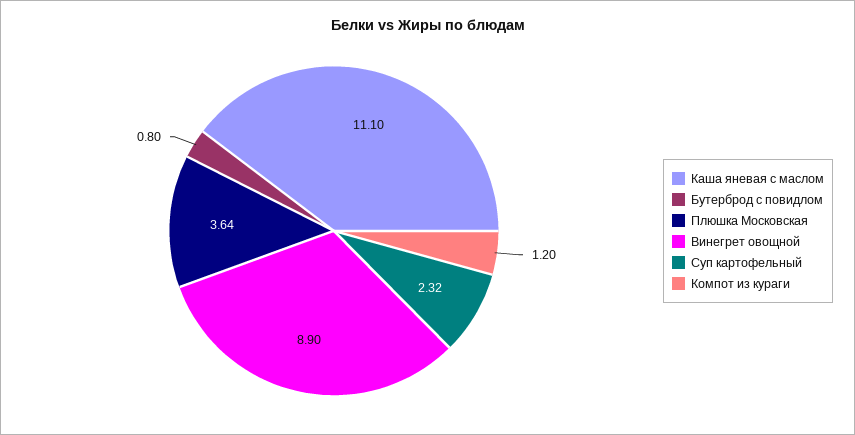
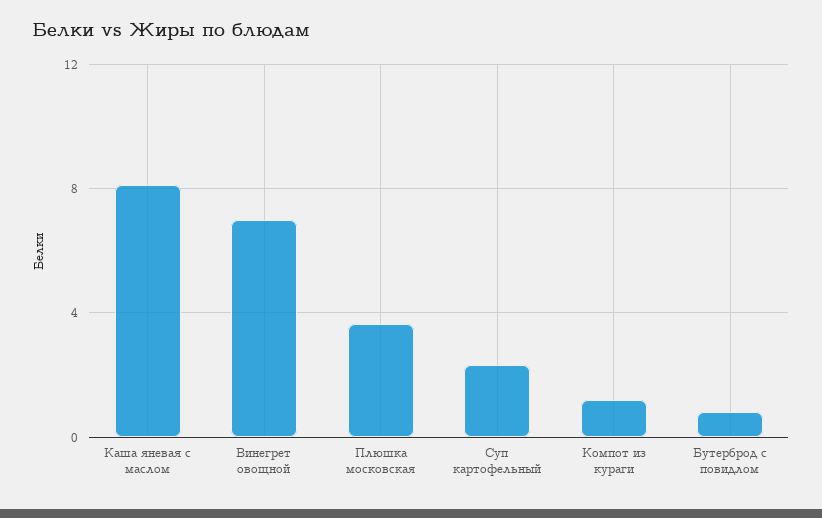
  {
-   "Каша яневая с маслом": 11.1,
+   "Каша яневая с маслом": 8,
    "Бутерброд с повидлом": 0.8,
    "Плюшка Московская": 3.64,
-   "Винегрет овощной": 8.9,
+   "Винегрет овощной": 7,
    "Суп картофельный": 2.32,
    "Компот из кураги": 1.2
  }

